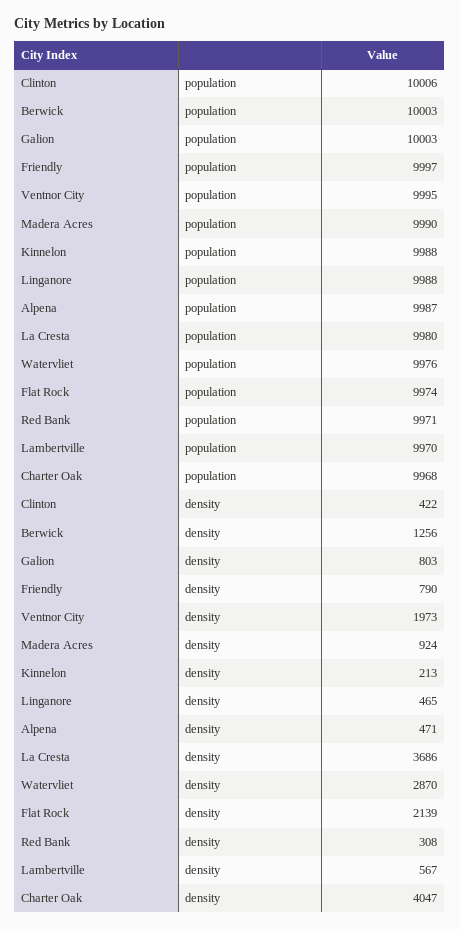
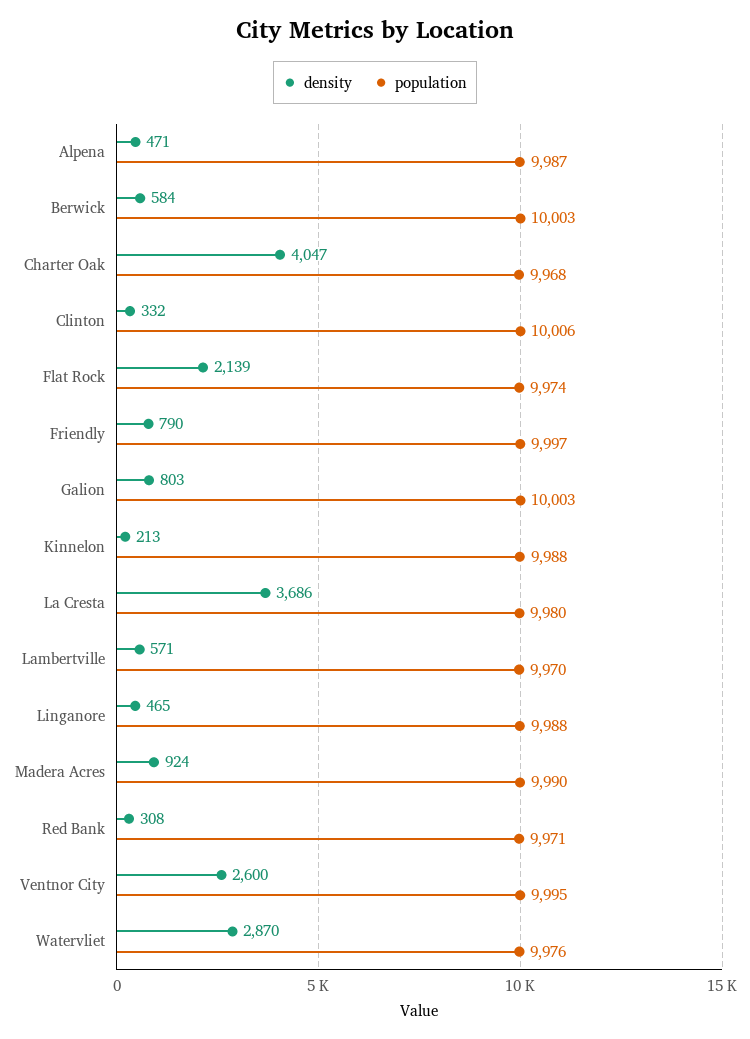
  {
    "population": {
      "Clinton": 10006,
      "Berwick": 10003,
      "Galion": 10003,
      "Friendly": 9997,
      "Ventnor City": 9995,
      "Madera Acres": 9990,
      "Kinnelon": 9988,
      "Linganore": 9988,
      "Alpena": 9987,
      "La Cresta": 9980,
      "Watervliet": 9976,
      "Flat Rock": 9974,
      "Red Bank": 9971,
      "Lambertville": 9970,
      "Charter Oak": 9968
    },
    "density": {
-     "Clinton": 422,
+     "Clinton": 332,
-     "Berwick": 1256,
+     "Berwick": 584,
      "Galion": 803,
      "Friendly": 790,
-     "Ventnor City": 1973,
+     "Ventnor City": 2600,
      "Madera Acres": 924,
      "Kinnelon": 213,
      "Linganore": 465,
      "Alpena": 471,
      "La Cresta": 3686,
      "Watervliet": 2870,
      "Flat Rock": 2139,
      "Red Bank": 308,
-     "Lambertville": 567,
+     "Lambertville": 571,
      "Charter Oak": 4047
    }
  }

